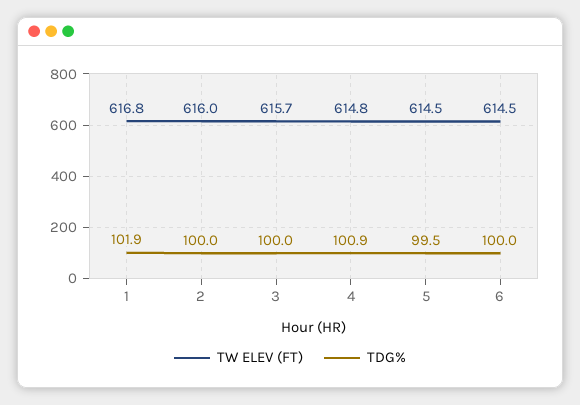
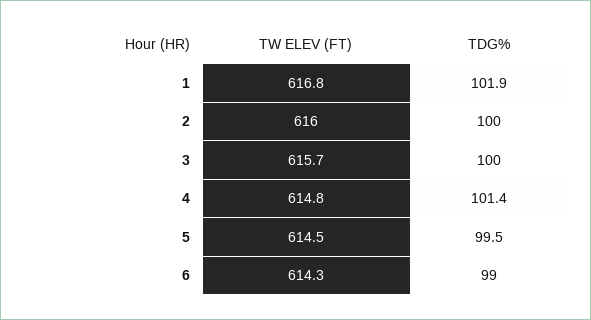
  {
    "TW ELEV (FT)": {
      "1": 616.8,
      "2": 616,
      "3": 615.7,
      "4": 614.8,
      "5": 614.5,
-     "6": 614.5
+     "6": 614.3
    },
    "TDG%": {
      "1": 101.9,
      "2": 100,
      "3": 100,
-     "4": 100.9,
+     "4": 101.4,
      "5": 99.5,
-     "6": 100
+     "6": 99
    }
  }

